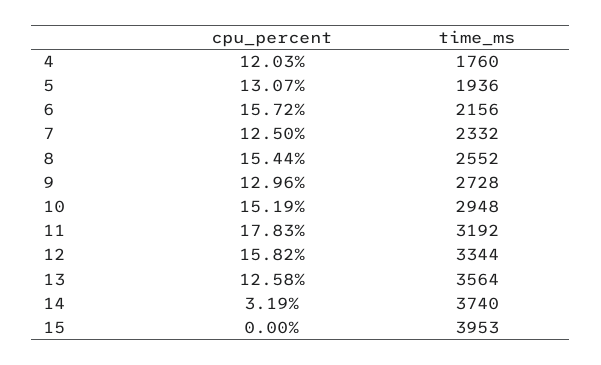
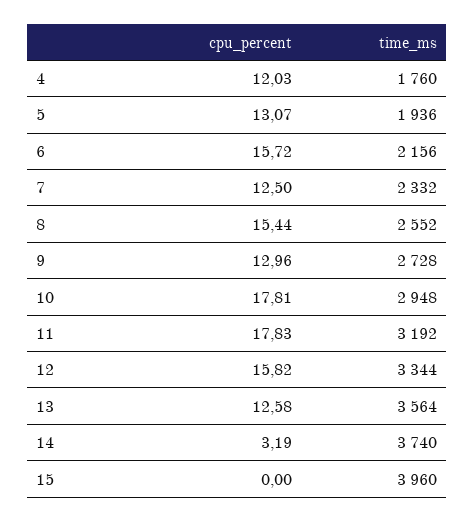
  {
    "cpu_percent": {
      "4": 12.03,
      "5": 13.07,
      "6": 15.72,
      "7": 12.5,
      "8": 15.44,
      "9": 12.96,
-     "10": 15.19,
+     "10": 17.81,
      "11": 17.83,
      "12": 15.82,
      "13": 12.58,
      "14": 3.19,
      "15": 0
    },
    "time_ms": {
      "4": 1760,
      "5": 1936,
      "6": 2156,
      "7": 2332,
      "8": 2552,
      "9": 2728,
      "10": 2948,
      "11": 3192,
      "12": 3344,
      "13": 3564,
      "14": 3740,
-     "15": 3953
+     "15": 3960
    }
  }

